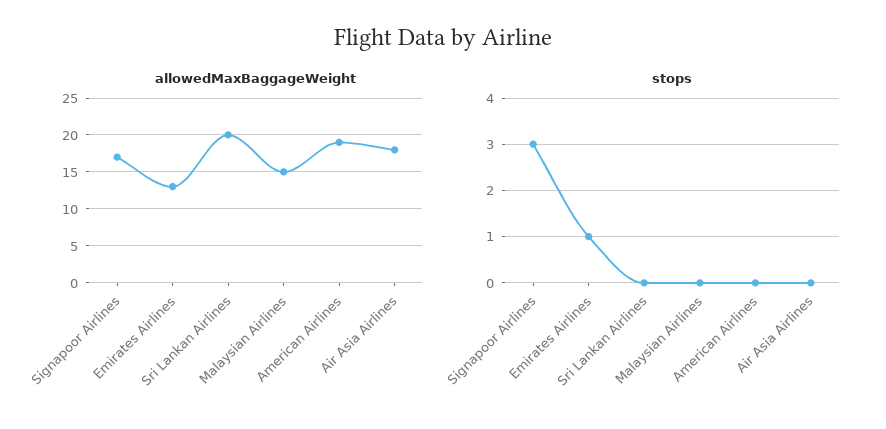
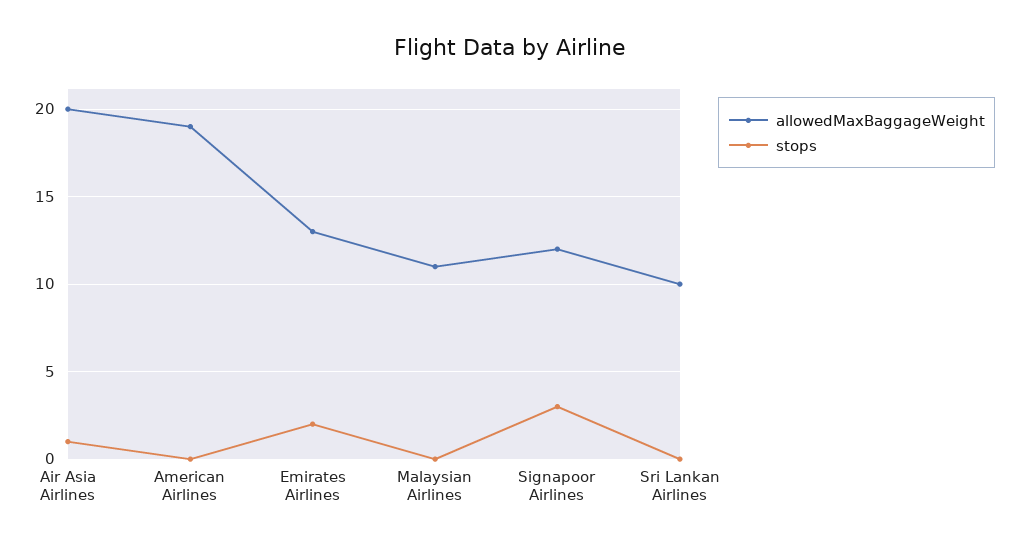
  {
    "allowedMaxBaggageWeight": {
-     "Signapoor Airlines": 17,
+     "Signapoor Airlines": 12,
      "Emirates Airlines": 13,
-     "Sri Lankan Airlines": 20,
+     "Sri Lankan Airlines": 10,
-     "Malaysian Airlines": 15,
+     "Malaysian Airlines": 11,
      "American Airlines": 19,
-     "Air Asia Airlines": 18
+     "Air Asia Airlines": 20
    },
    "stops": {
      "Signapoor Airlines": 3,
-     "Emirates Airlines": 1,
+     "Emirates Airlines": 2,
      "Sri Lankan Airlines": 0,
      "Malaysian Airlines": 0,
      "American Airlines": 0,
-     "Air Asia Airlines": 0
+     "Air Asia Airlines": 1
    }
  }

